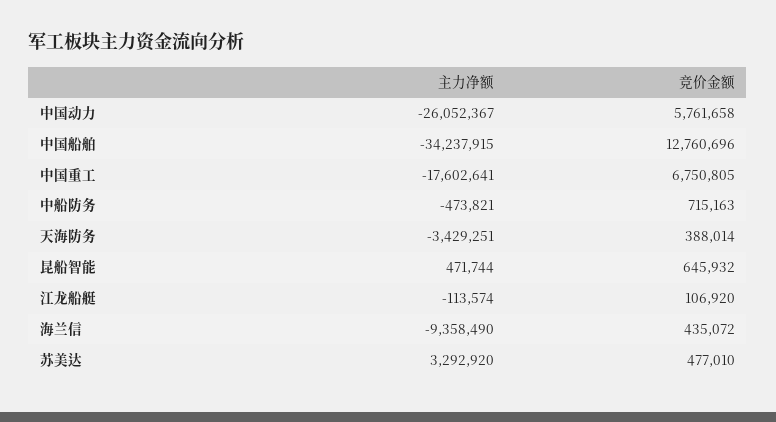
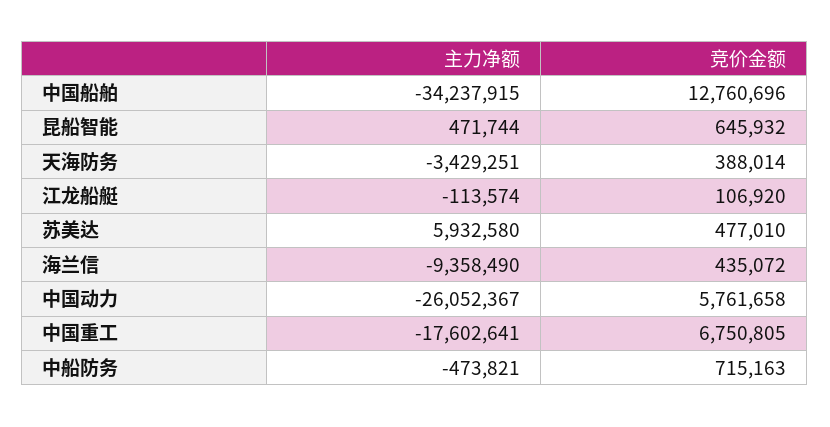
  {
    "主力净额": {
      "中国动力": -26052367,
      "中国船舶": -34237915,
      "中国重工": -17602641,
      "中船防务": -473821,
      "天海防务": -3429251,
      "昆船智能": 471744,
      "江龙船艇": -113574,
      "海兰信": -9358490,
-     "苏美达": 3292920
+     "苏美达": 5932580
    },
    "竞价金额": {
      "中国动力": 5761658,
      "中国船舶": 12760696,
      "中国重工": 6750805,
      "中船防务": 715163,
      "天海防务": 388014,
      "昆船智能": 645932,
      "江龙船艇": 106920,
      "海兰信": 435072,
      "苏美达": 477010
    }
  }

